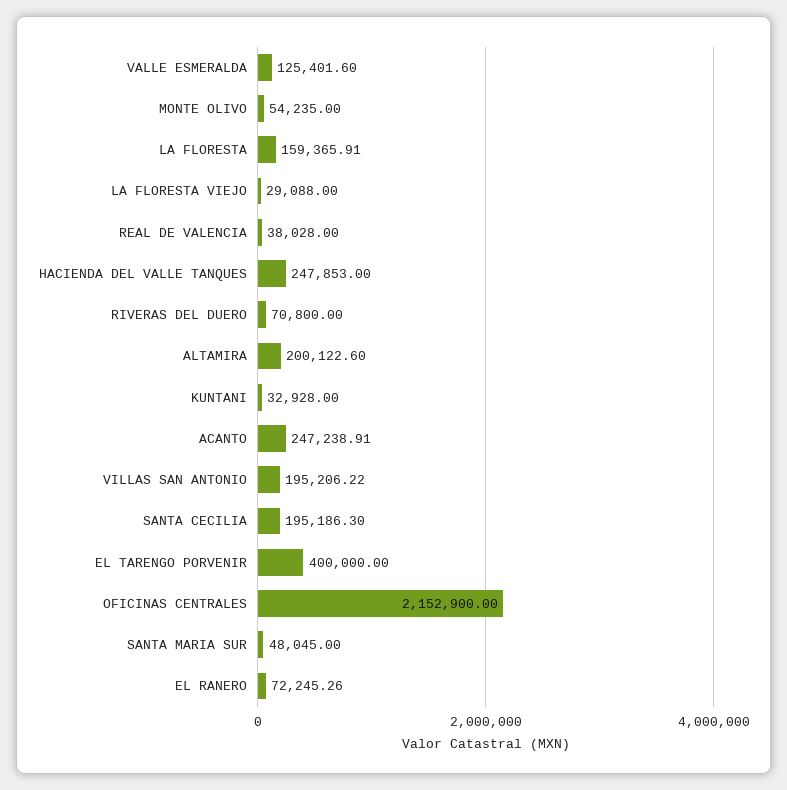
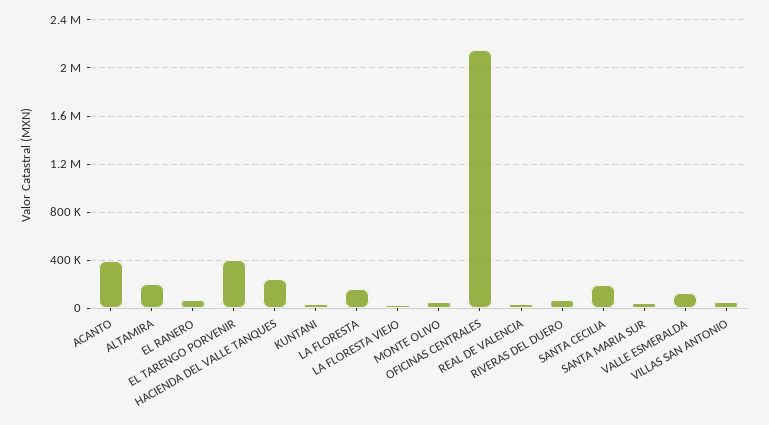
  {
    "VALLE ESMERALDA": 125401.6,
    "MONTE OLIVO": 54235,
    "LA FLORESTA": 159365.91,
    "LA FLORESTA VIEJO": 29088,
    "REAL DE VALENCIA": 38028,
    "HACIENDA DEL VALLE TANQUES": 247853,
    "RIVERAS DEL DUERO": 70800,
    "ALTAMIRA": 200122.6,
    "KUNTANI": 32928,
-   "ACANTO": 247238.91,
+   "ACANTO": 400000,
-   "VILLAS SAN ANTONIO": 195206.22,
+   "VILLAS SAN ANTONIO": 50000,
    "SANTA CECILIA": 195186.3,
    "EL TARENGO PORVENIR": 400000,
    "OFICINAS CENTRALES": 2152900,
    "SANTA MARIA SUR": 48045,
    "EL RANERO": 72245.26
  }

